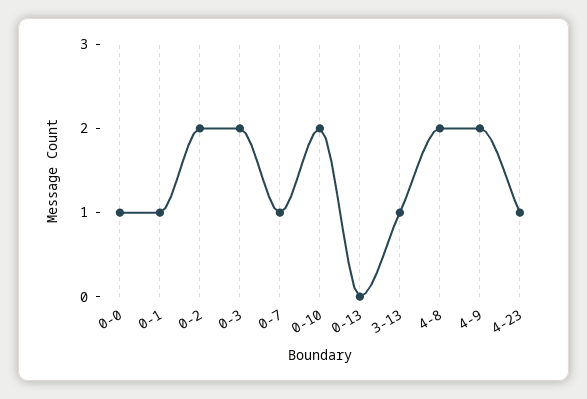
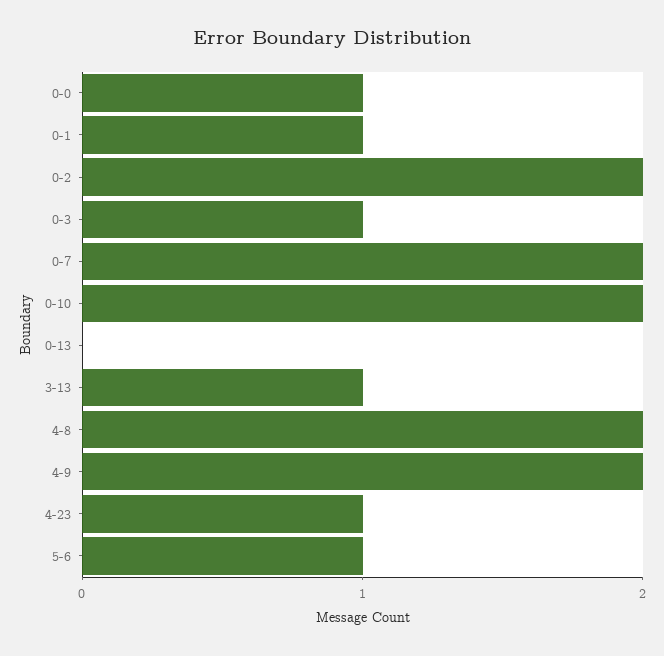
  {
    "0-0": 1,
    "0-1": 1,
    "0-2": 2,
-   "0-3": 2,
+   "0-3": 1,
-   "0-7": 1,
+   "0-7": 2,
    "0-10": 2,
    "0-13": 0,
    "3-13": 1,
    "4-8": 2,
    "4-9": 2,
-   "4-23": 1
+   "4-23": 1,
+   "5-6": 1
  }

